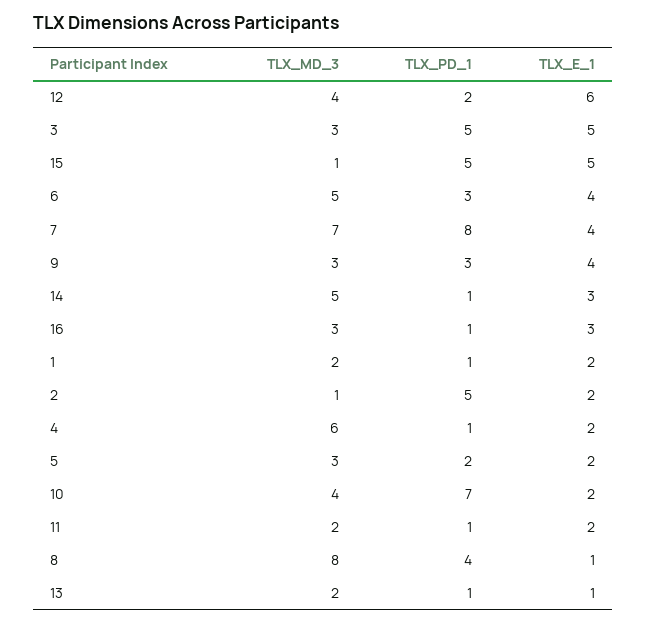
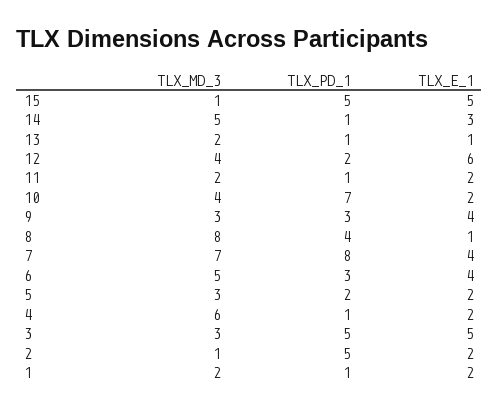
  {
    "TLX_MD_3": {
      "12": 4,
      "3": 3,
      "15": 1,
      "6": 5,
      "7": 7,
      "9": 3,
      "14": 5,
-     "16": 3,
      "1": 2,
      "2": 1,
      "4": 6,
      "5": 3,
      "10": 4,
      "11": 2,
      "8": 8,
      "13": 2
    },
    "TLX_PD_1": {
      "12": 2,
      "3": 5,
      "15": 5,
      "6": 3,
      "7": 8,
      "9": 3,
      "14": 1,
-     "16": 1,
      "1": 1,
      "2": 5,
      "4": 1,
      "5": 2,
      "10": 7,
      "11": 1,
      "8": 4,
      "13": 1
    },
    "TLX_E_1": {
      "12": 6,
      "3": 5,
      "15": 5,
      "6": 4,
      "7": 4,
      "9": 4,
      "14": 3,
-     "16": 3,
      "1": 2,
      "2": 2,
      "4": 2,
      "5": 2,
      "10": 2,
      "11": 2,
      "8": 1,
      "13": 1
    }
  }

